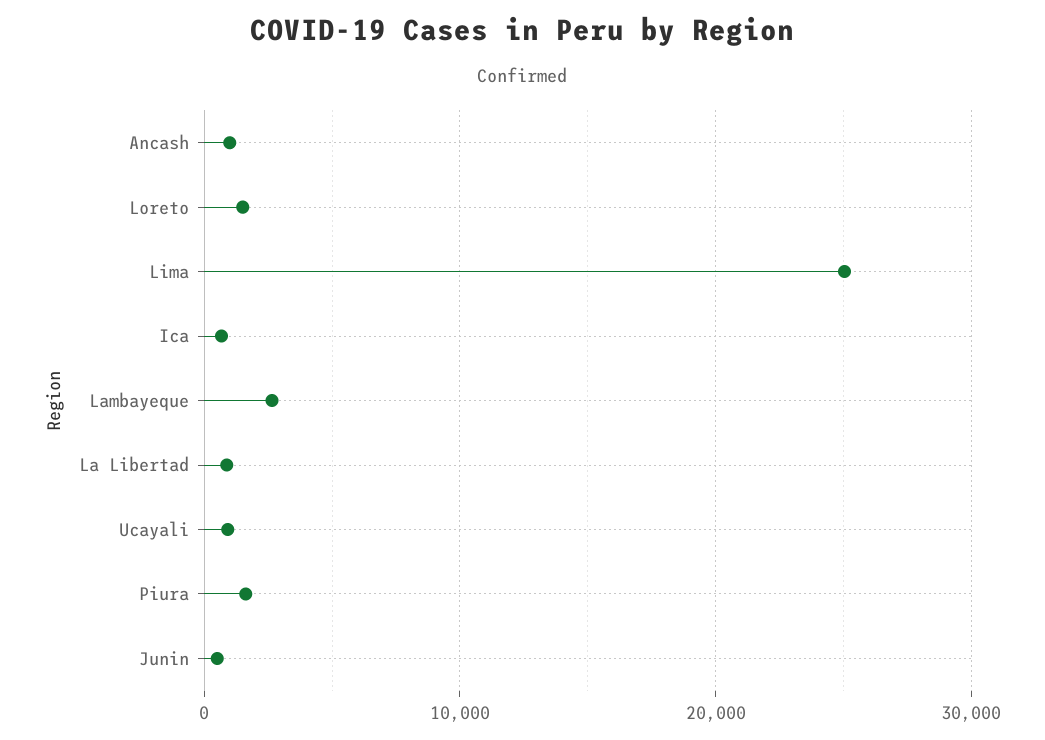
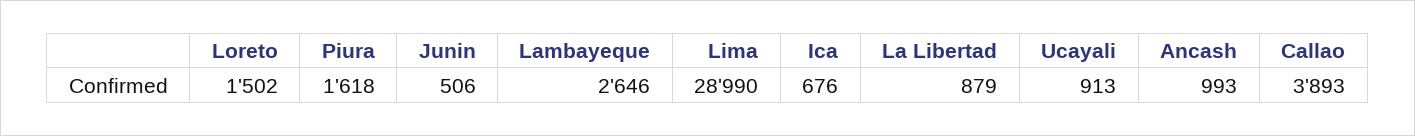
  {
    "Ancash": 993,
    "Loreto": 1502,
-   "Lima": 25000,
+   "Lima": 28990,
    "Ica": 676,
    "Lambayeque": 2646,
    "La Libertad": 879,
    "Ucayali": 913,
    "Piura": 1618,
-   "Junin": 506
+   "Junin": 506,
+   "Callao": 3893
  }

